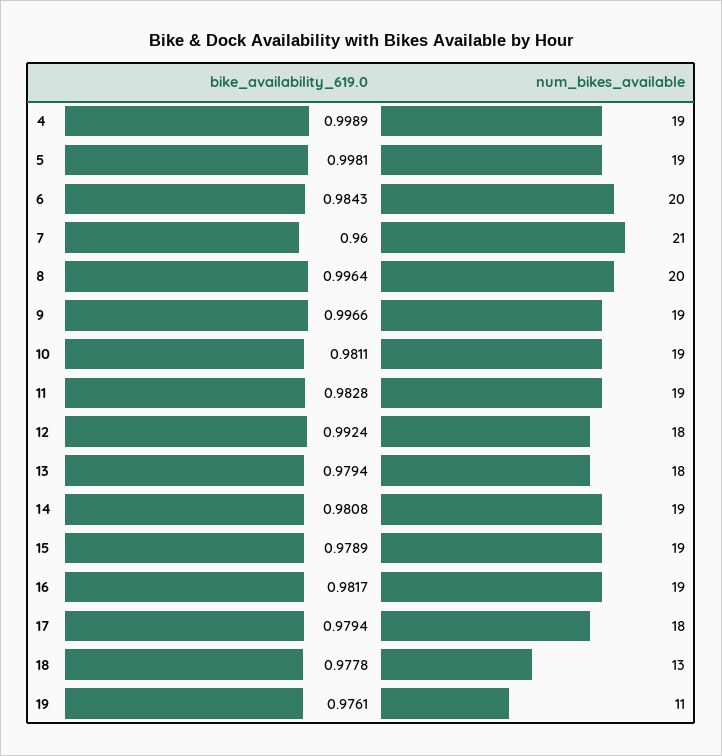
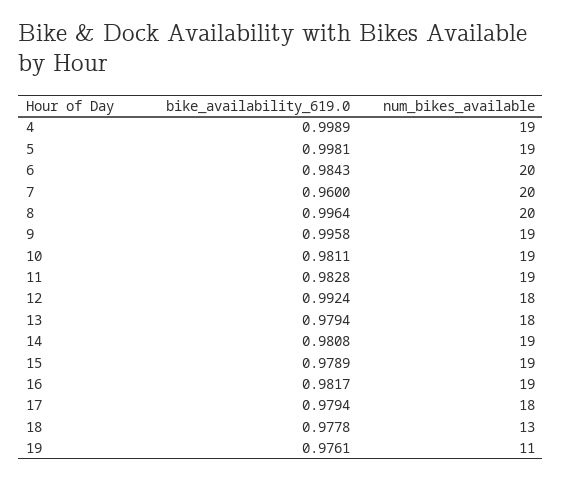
  {
    "bike_availability_619.0": {
      "4": 0.9989,
      "5": 0.9981,
      "6": 0.9843,
      "7": 0.96,
      "8": 0.9964,
-     "9": 0.9966,
+     "9": 0.9958,
      "10": 0.9811,
      "11": 0.9828,
      "12": 0.9924,
      "13": 0.9794,
      "14": 0.9808,
      "15": 0.9789,
      "16": 0.9817,
      "17": 0.9794,
      "18": 0.9778,
      "19": 0.9761
    },
    "num_bikes_available": {
      "4": 19,
      "5": 19,
      "6": 20,
-     "7": 21,
+     "7": 20,
      "8": 20,
      "9": 19,
      "10": 19,
      "11": 19,
      "12": 18,
      "13": 18,
      "14": 19,
      "15": 19,
      "16": 19,
      "17": 18,
      "18": 13,
      "19": 11
    }
  }

